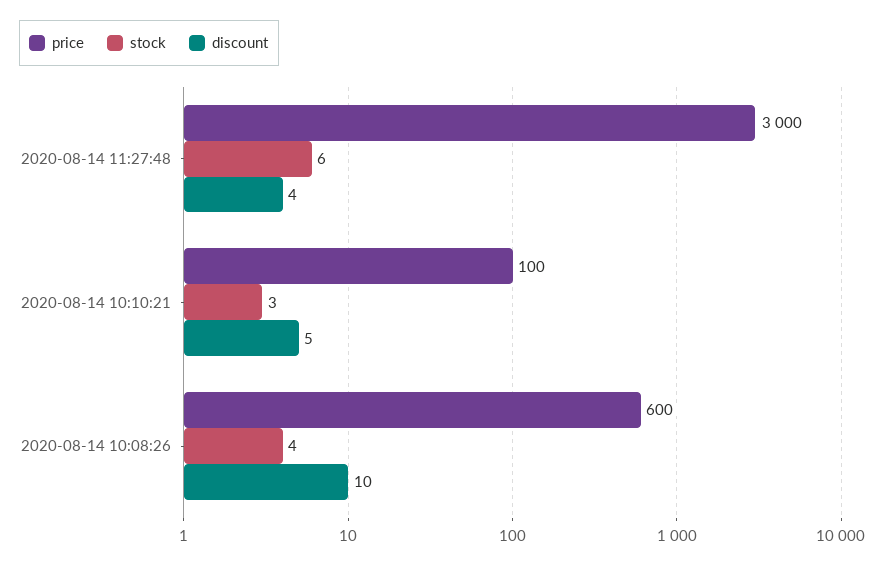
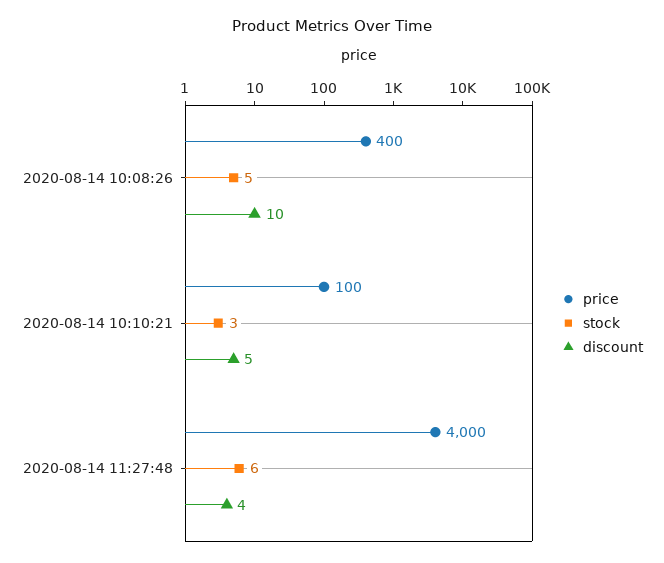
  {
    "price": {
-     "2020-08-14 11:27:48": 3000,
+     "2020-08-14 11:27:48": 4000,
      "2020-08-14 10:10:21": 100,
-     "2020-08-14 10:08:26": 600
+     "2020-08-14 10:08:26": 400
    },
    "stock": {
      "2020-08-14 11:27:48": 6,
      "2020-08-14 10:10:21": 3,
-     "2020-08-14 10:08:26": 4
+     "2020-08-14 10:08:26": 5
    },
    "discount": {
      "2020-08-14 11:27:48": 4,
      "2020-08-14 10:10:21": 5,
      "2020-08-14 10:08:26": 10
    }
  }

